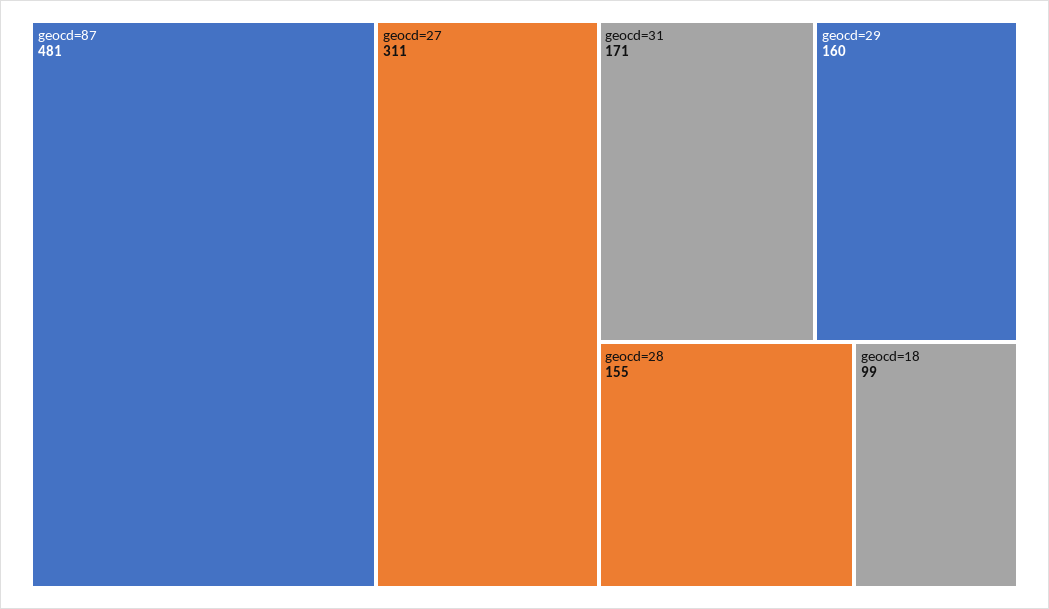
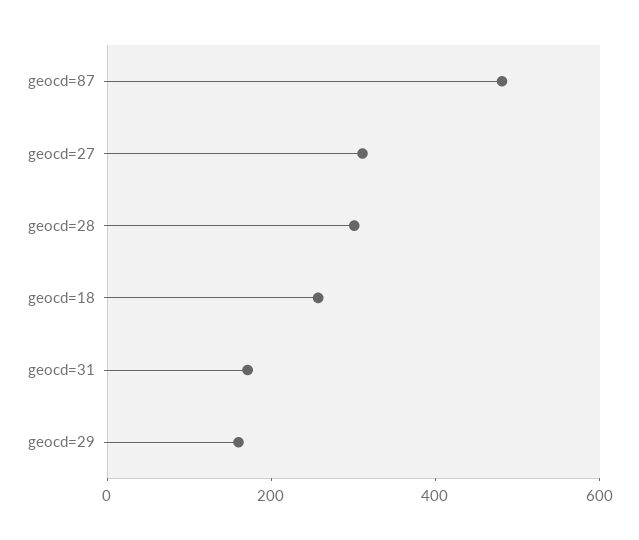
  {
    "geocd=87": 481,
    "geocd=27": 311,
    "geocd=31": 171,
    "geocd=29": 160,
-   "geocd=28": 155,
+   "geocd=28": 300,
-   "geocd=18": 99
+   "geocd=18": 250
  }

